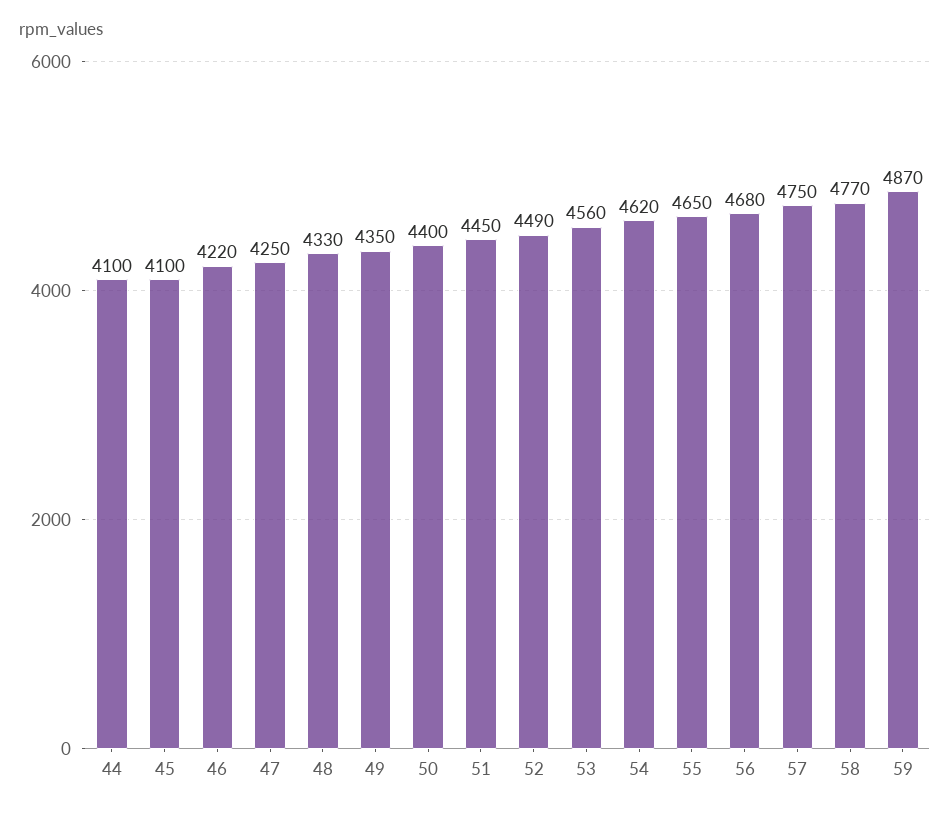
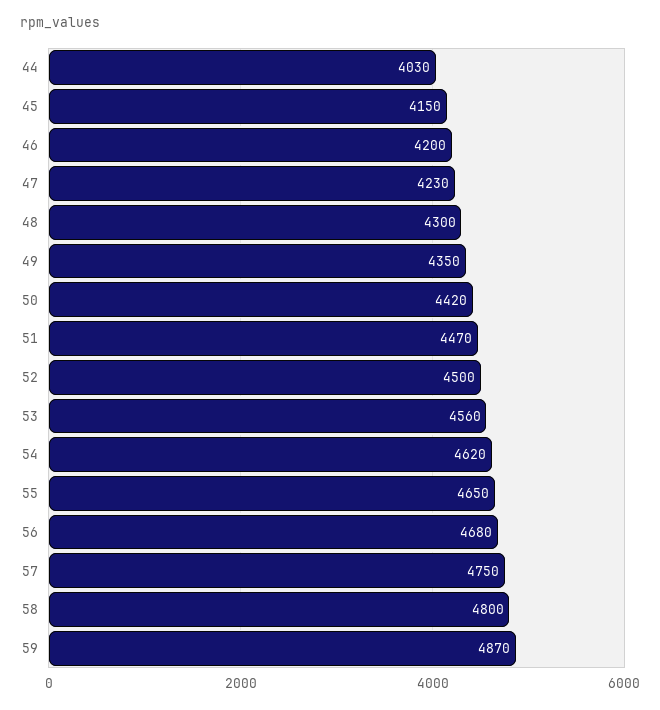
  {
-   "44": 4100,
+   "44": 4030,
-   "45": 4100,
+   "45": 4150,
-   "46": 4220,
+   "46": 4200,
-   "47": 4250,
+   "47": 4230,
-   "48": 4330,
+   "48": 4300,
    "49": 4350,
-   "50": 4400,
+   "50": 4420,
-   "51": 4450,
+   "51": 4470,
-   "52": 4490,
+   "52": 4500,
    "53": 4560,
    "54": 4620,
    "55": 4650,
    "56": 4680,
    "57": 4750,
-   "58": 4770,
+   "58": 4800,
    "59": 4870
  }

